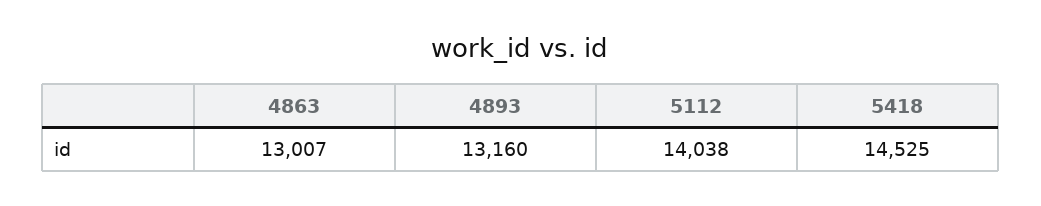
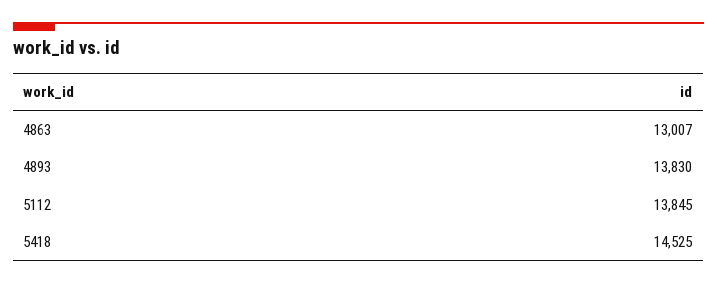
  {
    "4863": 13007,
-   "4893": 13160,
+   "4893": 13830,
-   "5112": 14038,
+   "5112": 13845,
    "5418": 14525
  }

